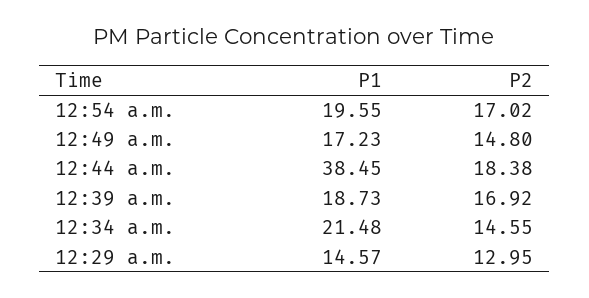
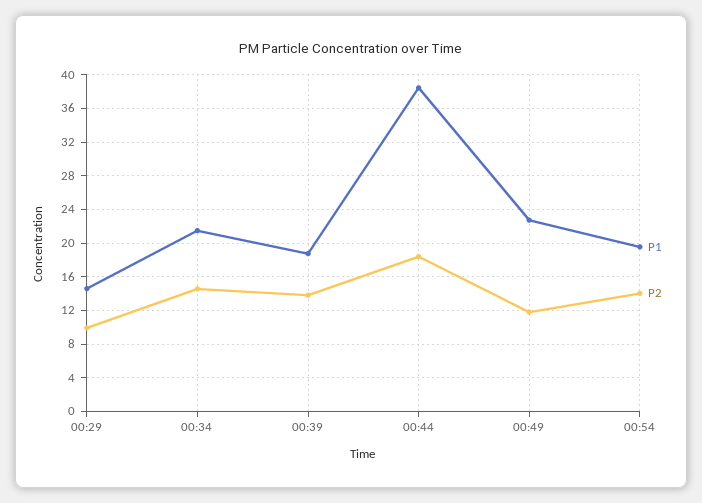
  {
    "P1": {
      "12:54 a.m.": 19.55,
-     "12:49 a.m.": 17.23,
+     "12:49 a.m.": 23,
      "12:44 a.m.": 38.45,
      "12:39 a.m.": 18.73,
      "12:34 a.m.": 21.48,
      "12:29 a.m.": 14.57
    },
    "P2": {
-     "12:54 a.m.": 17.02,
+     "12:54 a.m.": 14,
-     "12:49 a.m.": 14.8,
+     "12:49 a.m.": 12,
      "12:44 a.m.": 18.38,
-     "12:39 a.m.": 16.92,
+     "12:39 a.m.": 14,
      "12:34 a.m.": 14.55,
-     "12:29 a.m.": 12.95
+     "12:29 a.m.": 10
    }
  }

